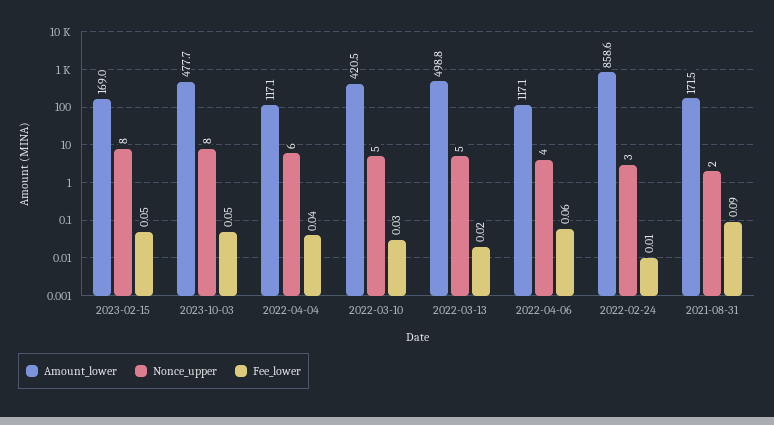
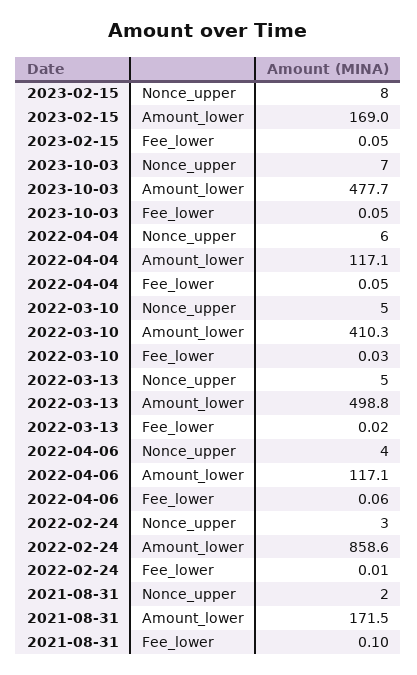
  {
    "Amount_lower": {
      "2023-02-15": 169,
      "2023-10-03": 477.7,
      "2022-04-04": 117.1,
-     "2022-03-10": 420.5,
+     "2022-03-10": 410.3,
      "2022-03-13": 498.8,
      "2022-04-06": 117.1,
      "2022-02-24": 858.6,
      "2021-08-31": 171.5
    },
    "Nonce_upper": {
      "2023-02-15": 8,
-     "2023-10-03": 8,
+     "2023-10-03": 7,
      "2022-04-04": 6,
      "2022-03-10": 5,
      "2022-03-13": 5,
      "2022-04-06": 4,
      "2022-02-24": 3,
      "2021-08-31": 2
    },
    "Fee_lower": {
      "2023-02-15": 0.05,
      "2023-10-03": 0.05,
-     "2022-04-04": 0.04,
+     "2022-04-04": 0.05,
      "2022-03-10": 0.03,
      "2022-03-13": 0.02,
      "2022-04-06": 0.06,
      "2022-02-24": 0.01,
-     "2021-08-31": 0.09
+     "2021-08-31": 0.1
    }
  }

